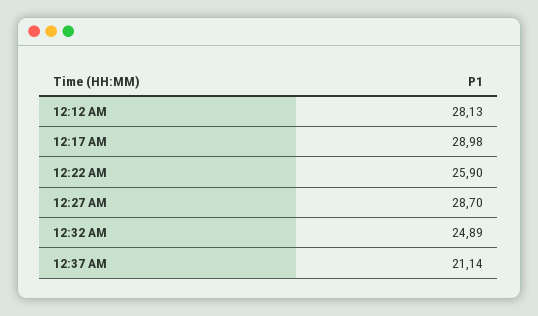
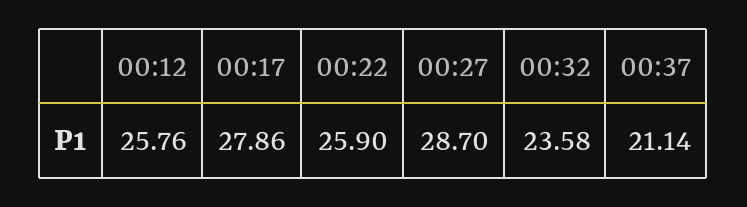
  {
-   "12:12 AM": 28.13,
+   "12:12 AM": 25.76,
-   "12:17 AM": 28.98,
+   "12:17 AM": 27.86,
    "12:22 AM": 25.9,
    "12:27 AM": 28.7,
-   "12:32 AM": 24.89,
+   "12:32 AM": 23.58,
    "12:37 AM": 21.14
  }

